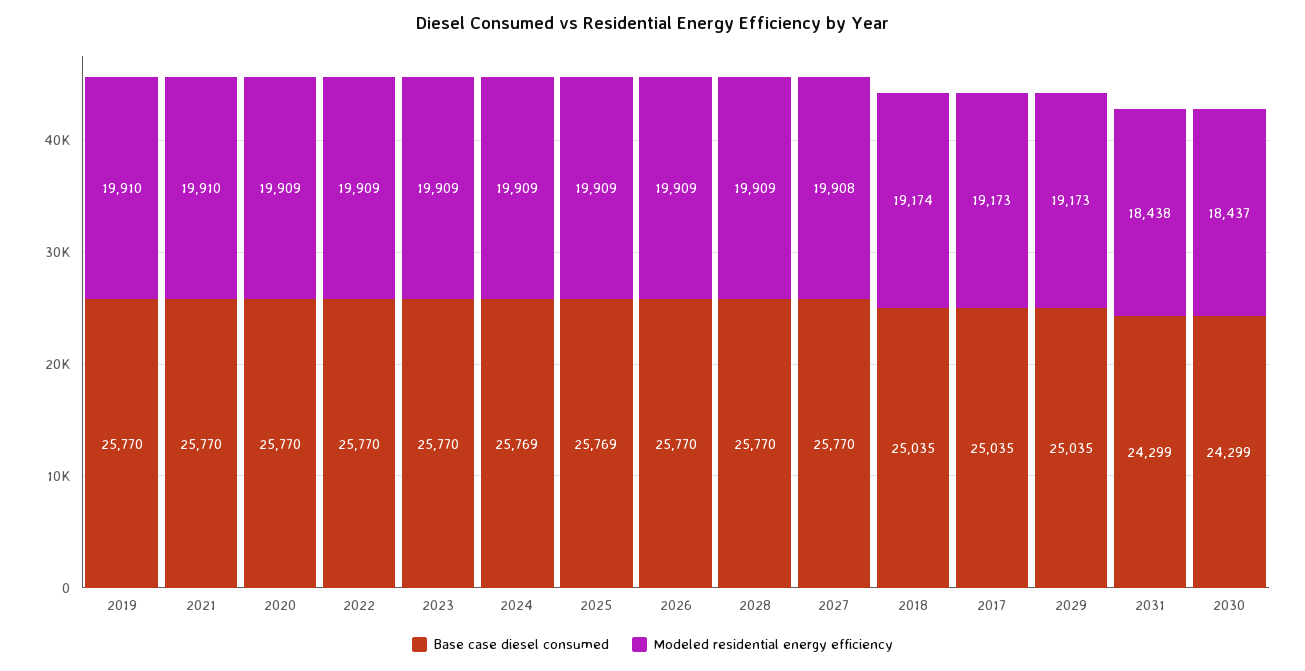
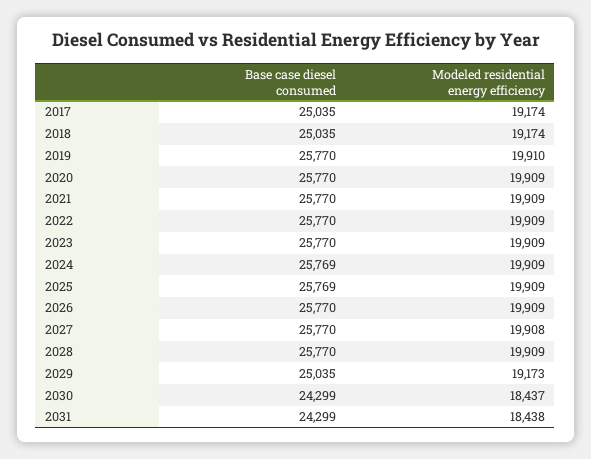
  {
    "Base case diesel consumed": {
      "2019": 25770,
      "2021": 25770,
      "2020": 25770,
      "2022": 25770,
      "2023": 25770,
      "2024": 25769,
      "2025": 25769,
      "2026": 25770,
      "2028": 25770,
      "2027": 25770,
      "2018": 25035,
      "2017": 25035,
      "2029": 25035,
      "2031": 24299,
      "2030": 24299
    },
    "Modeled residential energy efficiency": {
      "2019": 19910,
-     "2021": 19910,
+     "2021": 19909,
      "2020": 19909,
      "2022": 19909,
      "2023": 19909,
      "2024": 19909,
      "2025": 19909,
      "2026": 19909,
      "2028": 19909,
      "2027": 19908,
      "2018": 19174,
-     "2017": 19173,
+     "2017": 19174,
      "2029": 19173,
      "2031": 18438,
      "2030": 18437
    }
  }

